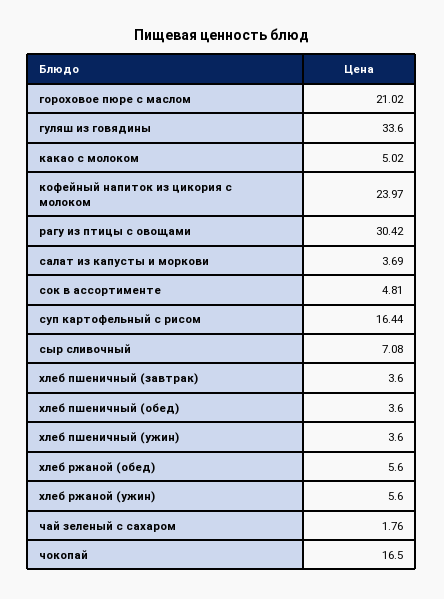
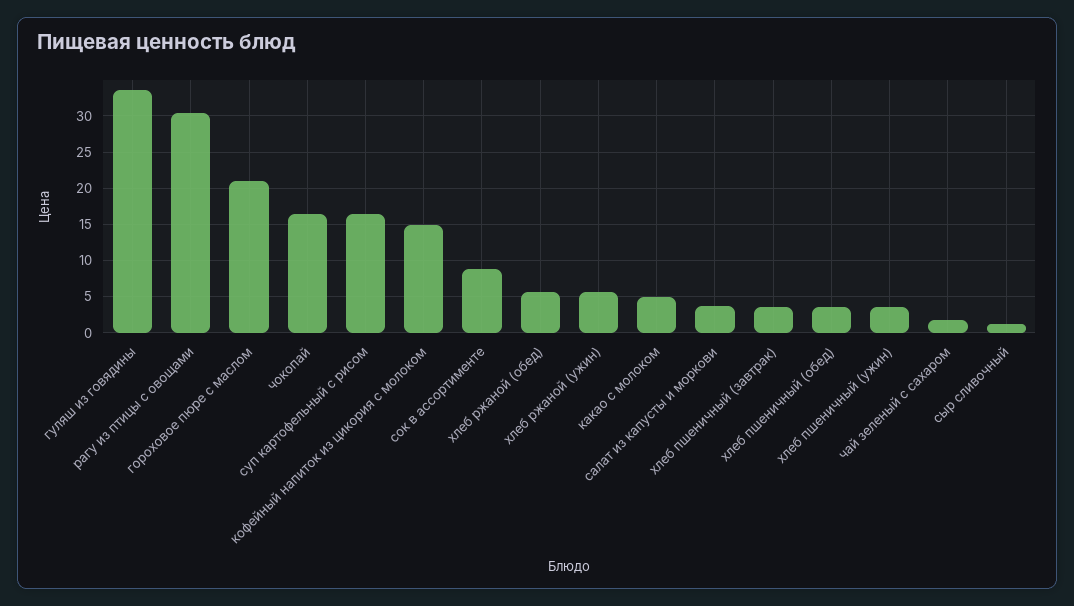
  {
    "гороховое пюре с маслом": 21.02,
    "гуляш из говядины": 33.6,
    "какао с молоком": 5.02,
-   "кофейный напиток из цикория с молоком": 23.97,
+   "кофейный напиток из цикория с молоком": 15,
    "рагу из птицы с овощами": 30.42,
    "салат из капусты и моркови": 3.69,
-   "сок в ассортименте": 4.81,
+   "сок в ассортименте": 9,
    "суп картофельный с рисом": 16.44,
-   "сыр сливочный": 7.08,
+   "сыр сливочный": 1,
    "хлеб пшеничный (завтрак)": 3.6,
    "хлеб пшеничный (обед)": 3.6,
    "хлеб пшеничный (ужин)": 3.6,
    "хлеб ржаной (обед)": 5.6,
    "хлеб ржаной (ужин)": 5.6,
    "чай зеленый с сахаром": 1.76,
    "чокопай": 16.5
  }

